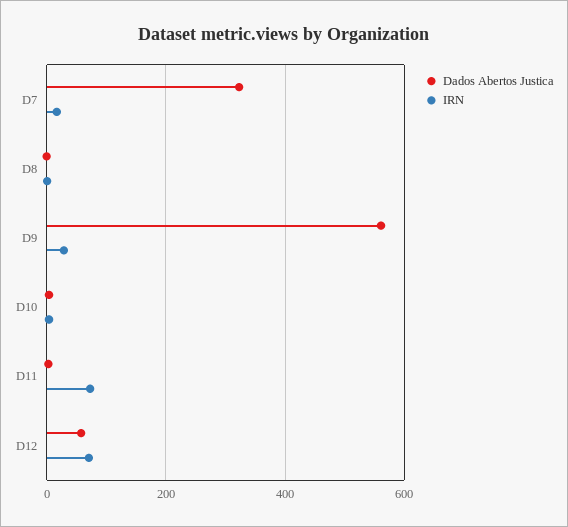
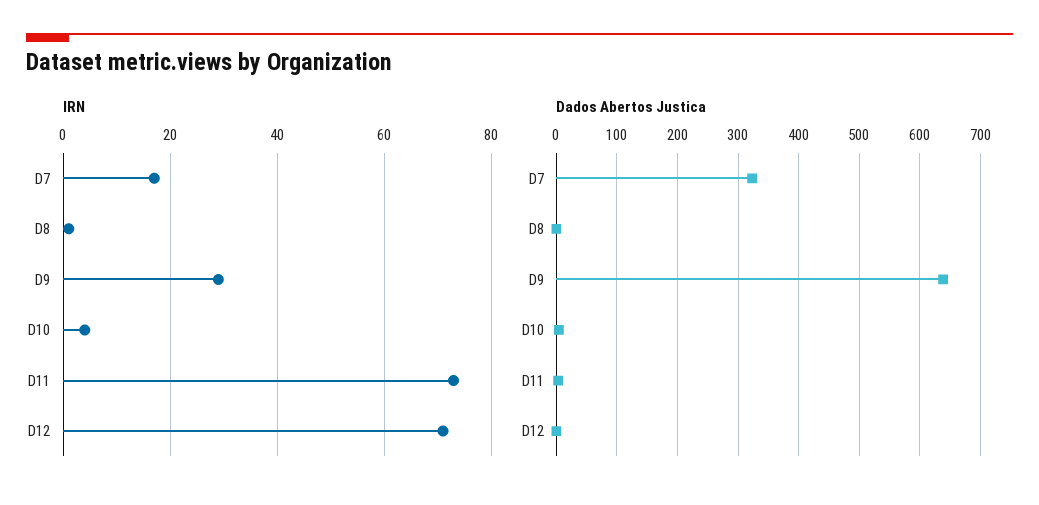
  {
    "Dados Abertos Justica": {
      "D7": 320,
      "D8": 0,
-     "D9": 560,
+     "D9": 640,
      "D10": 0,
      "D11": 0,
-     "D12": 60
+     "D12": 0
    },
    "IRN": {
      "D7": 15,
      "D8": 0,
      "D9": 30,
      "D10": 5,
      "D11": 75,
      "D12": 70
    }
  }

